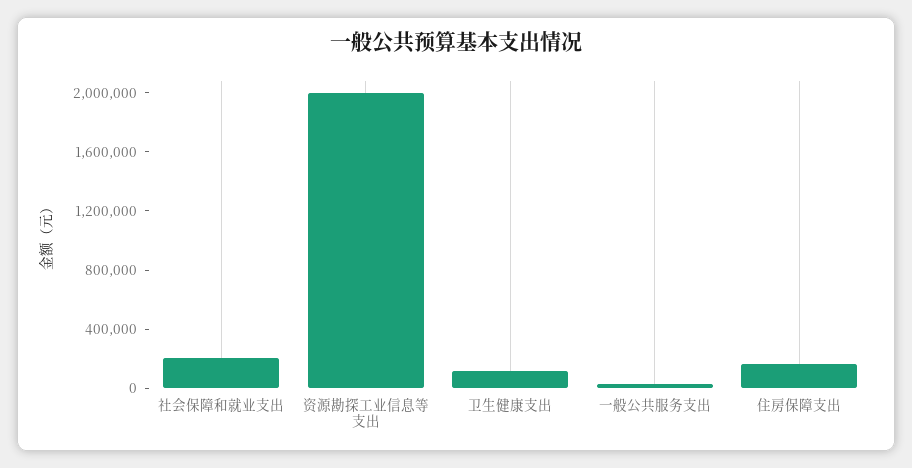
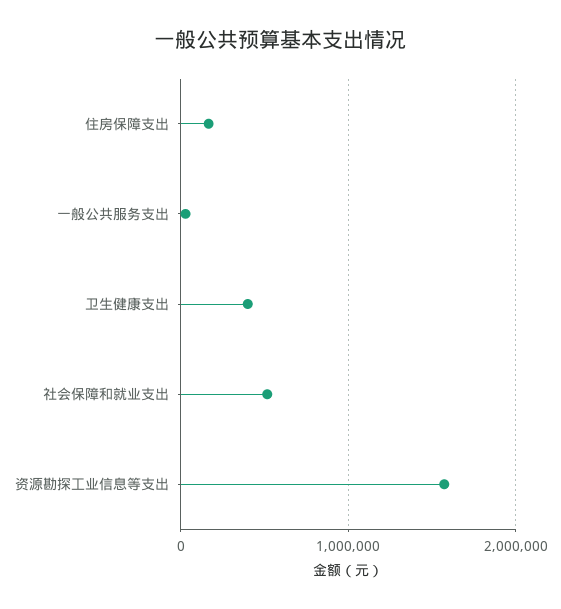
  {
-   "社会保障和就业支出": 200000,
+   "社会保障和就业支出": 500000,
-   "资源勘探工业信息等支出": 2000000,
+   "资源勘探工业信息等支出": 1600000,
-   "卫生健康支出": 100000,
+   "卫生健康支出": 400000,
    "一般公共服务支出": 0,
    "住房保障支出": 200000
  }

